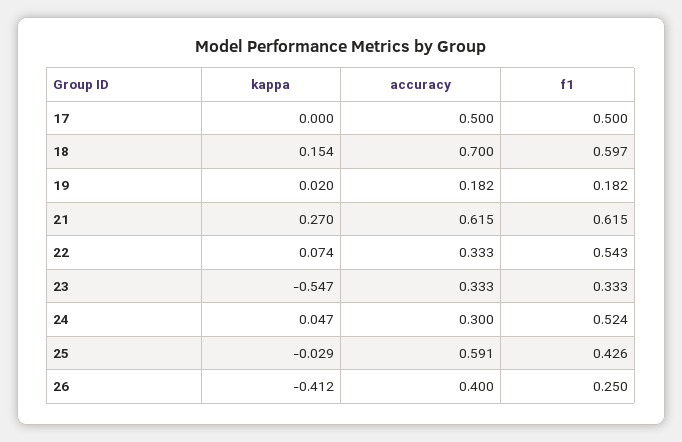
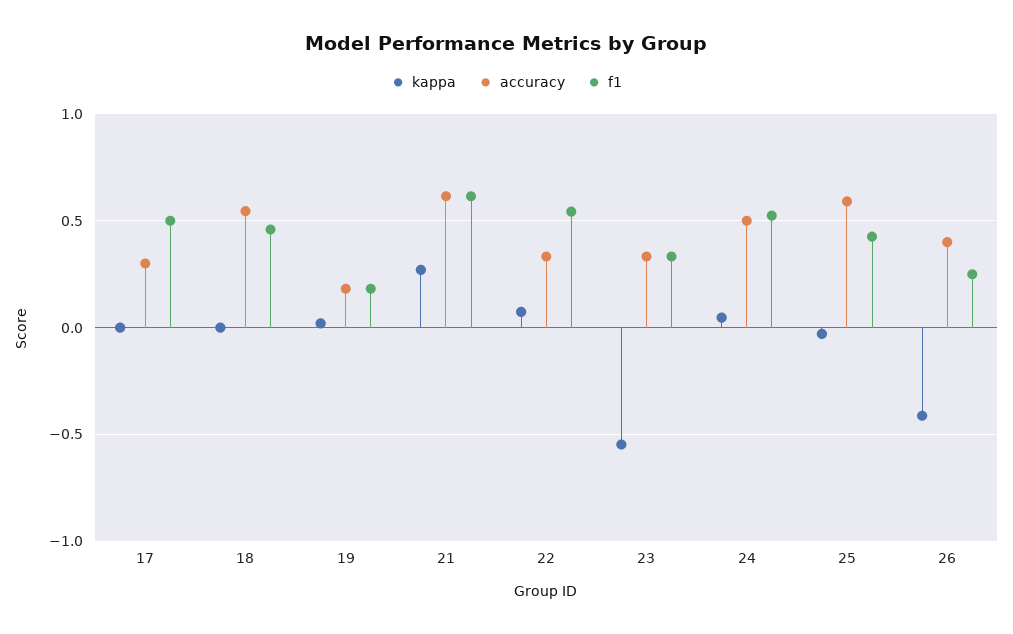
  {
    "kappa": {
      "17": 0,
-     "18": 0.154,
+     "18": 0,
      "19": 0.02,
      "21": 0.27,
      "22": 0.074,
      "23": -0.547,
      "24": 0.047,
      "25": -0.029,
      "26": -0.412
    },
    "accuracy": {
-     "17": 0.5,
+     "17": 0.3,
-     "18": 0.7,
+     "18": 0.55,
      "19": 0.182,
      "21": 0.615,
      "22": 0.333,
      "23": 0.333,
-     "24": 0.3,
+     "24": 0.5,
      "25": 0.591,
      "26": 0.4
    },
    "f1": {
      "17": 0.5,
-     "18": 0.597,
+     "18": 0.45,
      "19": 0.182,
      "21": 0.615,
      "22": 0.543,
      "23": 0.333,
      "24": 0.524,
      "25": 0.426,
      "26": 0.25
    }
  }

